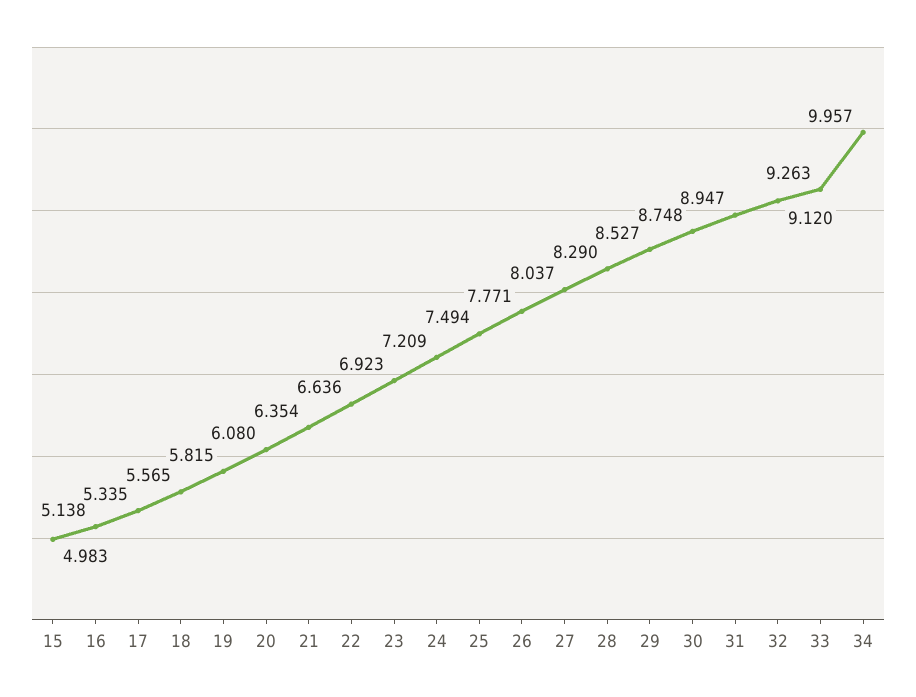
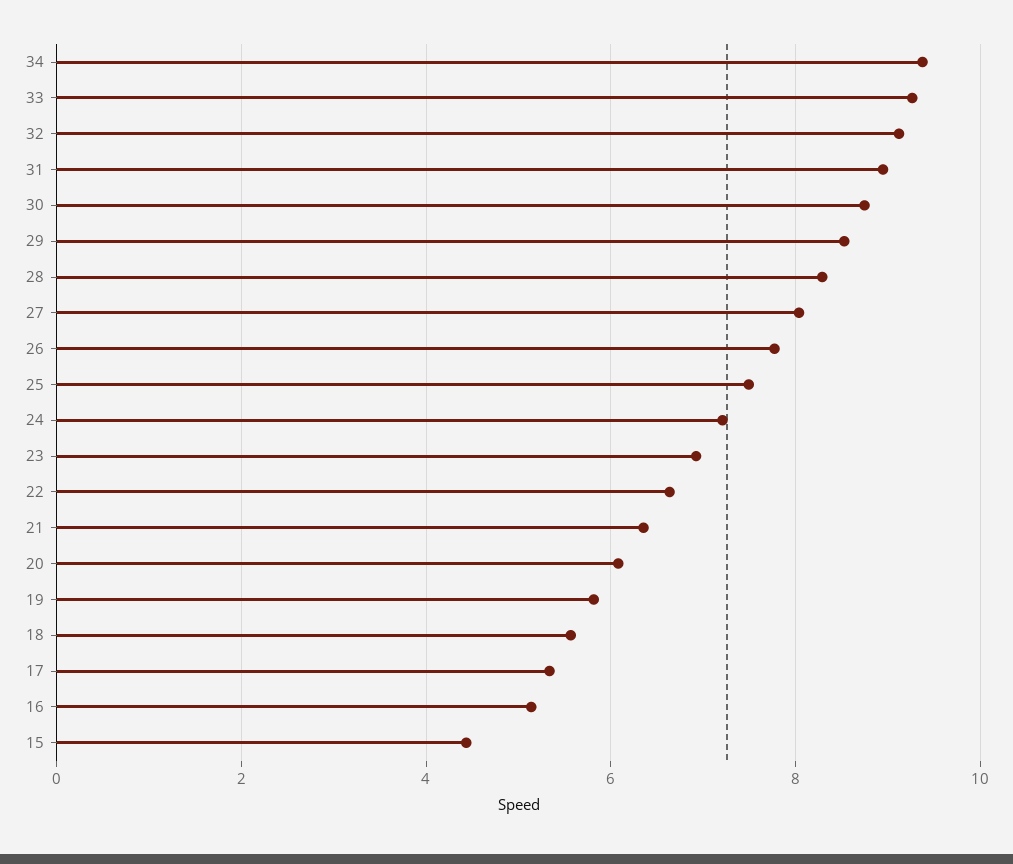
  {
-   "15": 4.983,
+   "15": 4.4,
    "16": 5.138,
    "17": 5.335,
    "18": 5.565,
    "19": 5.815,
    "20": 6.08,
    "21": 6.354,
    "22": 6.636,
    "23": 6.923,
    "24": 7.209,
    "25": 7.494,
    "26": 7.771,
    "27": 8.037,
    "28": 8.29,
    "29": 8.527,
    "30": 8.748,
    "31": 8.947,
    "32": 9.12,
    "33": 9.263,
-   "34": 9.957
+   "34": 9.4
  }

